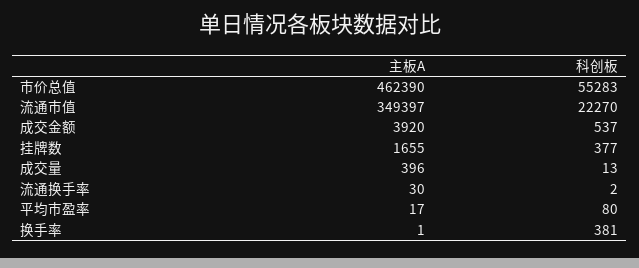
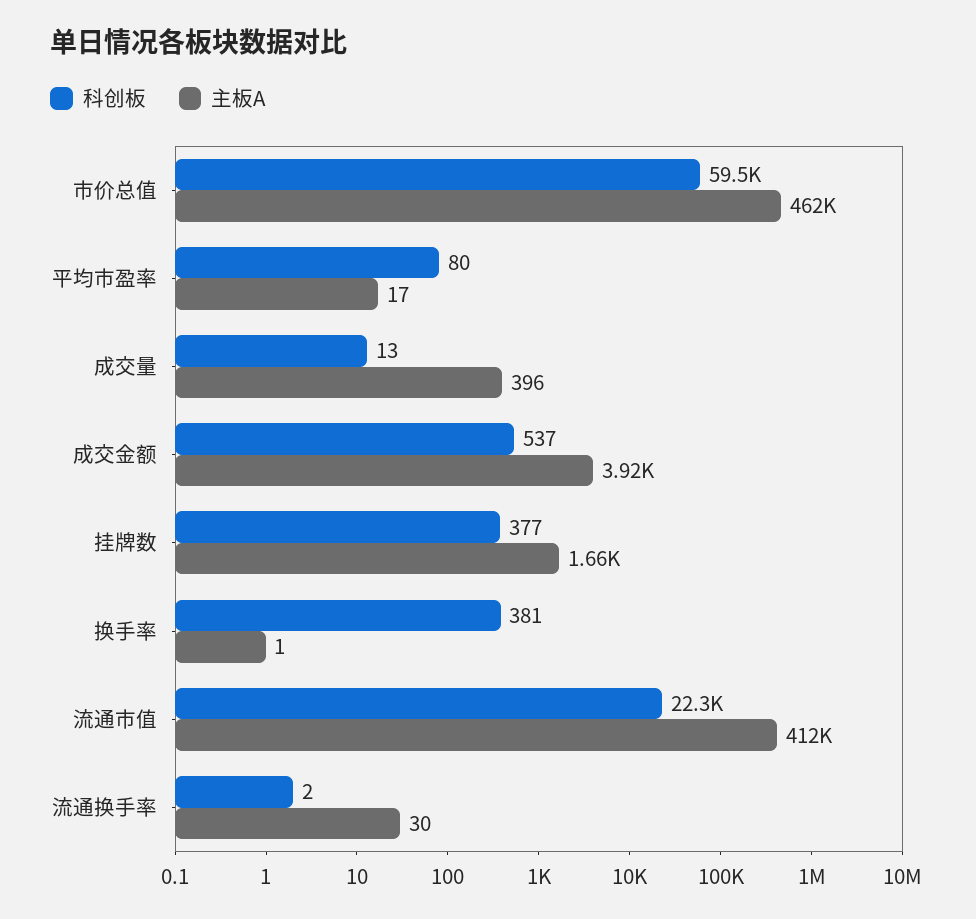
  {
    "主板A": {
      "市价总值": 462390,
-     "流通市值": 349397,
+     "流通市值": 412000,
      "成交金额": 3920,
      "挂牌数": 1655,
      "成交量": 396,
      "流通换手率": 30,
      "平均市盈率": 17,
      "换手率": 1
    },
    "科创板": {
-     "市价总值": 55283,
+     "市价总值": 59500,
      "流通市值": 22270,
      "成交金额": 537,
      "挂牌数": 377,
      "成交量": 13,
      "流通换手率": 2,
      "平均市盈率": 80,
      "换手率": 381
    }
  }

